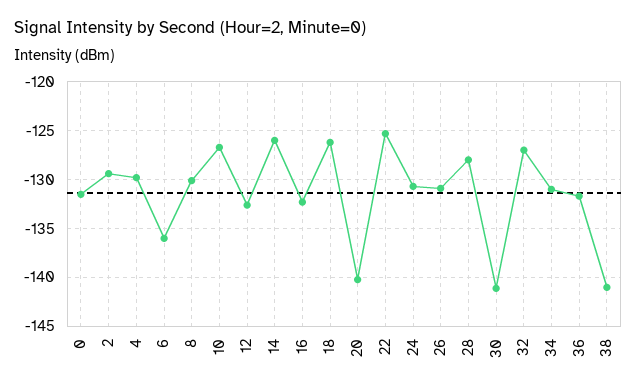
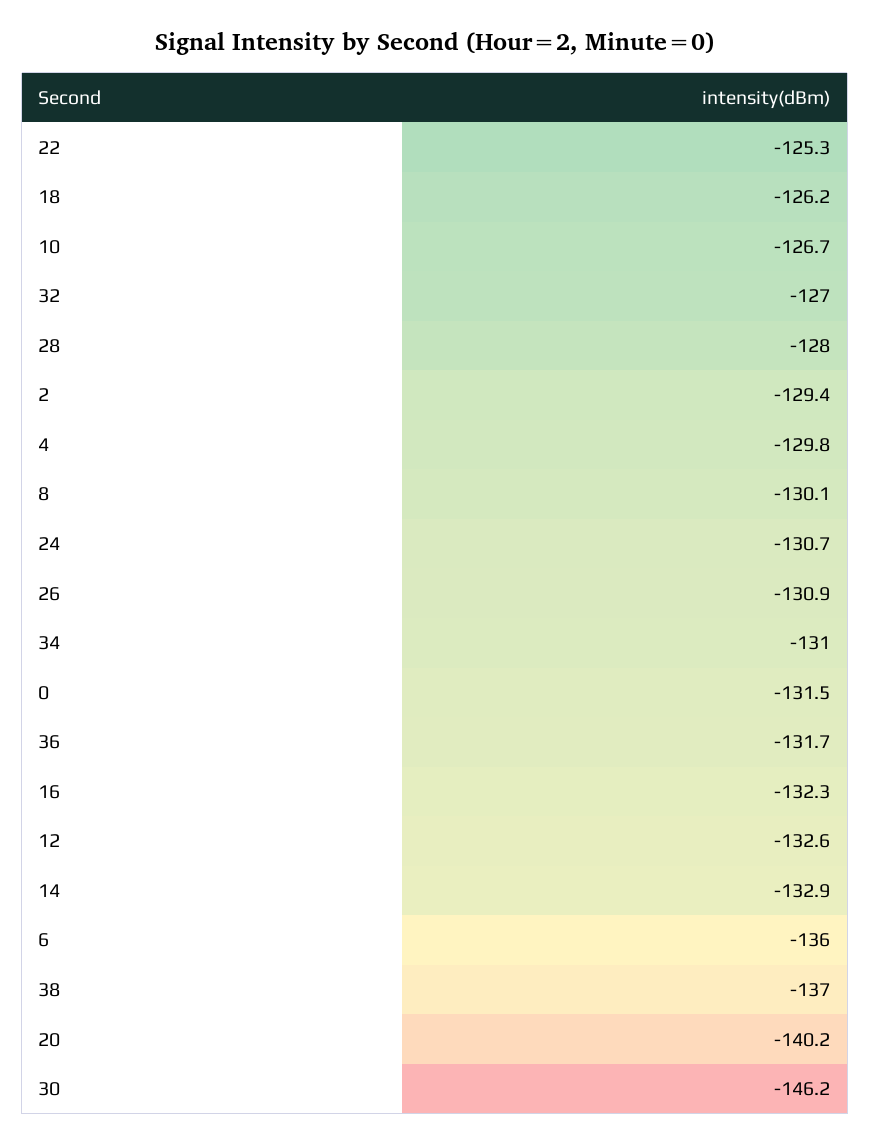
  {
    "0": -131.5,
    "2": -129.4,
    "4": -129.8,
    "6": -136,
    "8": -130.1,
    "10": -126.7,
    "12": -132.6,
-   "14": -126,
+   "14": -132.9,
    "16": -132.3,
    "18": -126.2,
    "20": -140.2,
    "22": -125.3,
    "24": -130.7,
    "26": -130.9,
    "28": -128,
-   "30": -141,
+   "30": -146.2,
    "32": -127,
    "34": -131,
    "36": -131.7,
-   "38": -141
+   "38": -137
  }

